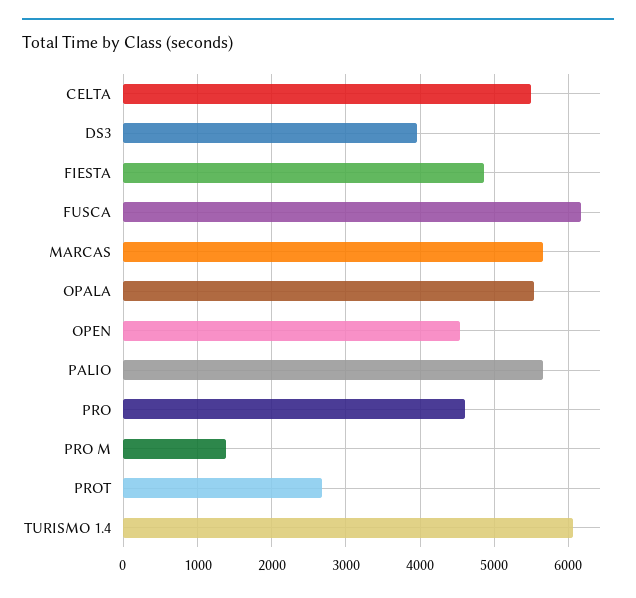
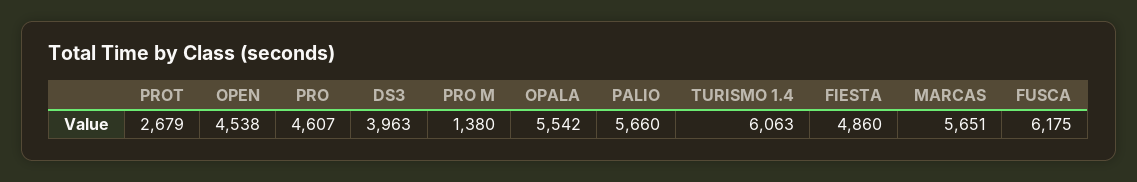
  {
-   "CELTA": 5500,
    "DS3": 3963,
    "FIESTA": 4860,
    "FUSCA": 6175,
    "MARCAS": 5651,
    "OPALA": 5542,
    "OPEN": 4538,
    "PALIO": 5660,
    "PRO": 4607,
    "PRO M": 1380,
    "PROT": 2679,
    "TURISMO 1.4": 6063
  }

